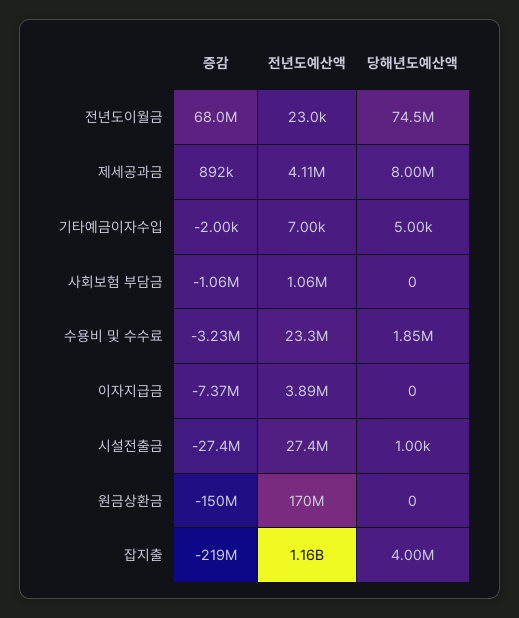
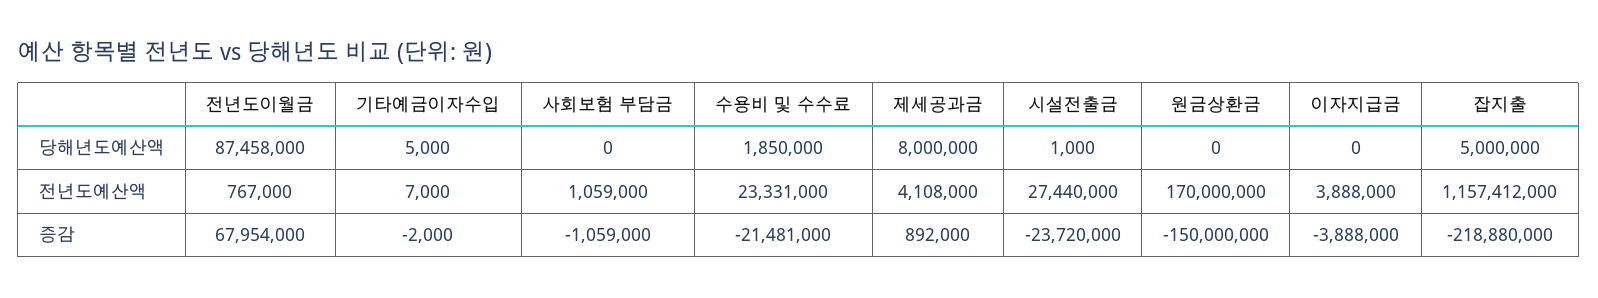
  {
    "증감": {
      "전년도이월금": 67954000,
      "제세공과금": 892000,
      "기타예금이자수입": -2000,
      "사회보험 부담금": -1059000,
-     "수용비 및 수수료": -3230000,
+     "수용비 및 수수료": -21481000,
-     "이자지급금": -7370000,
+     "이자지급금": -3888000,
-     "시설전출금": -27400000,
+     "시설전출금": -23720000,
      "원금상환금": -150000000,
      "잡지출": -218880000
    },
    "전년도예산액": {
-     "전년도이월금": 23000,
+     "전년도이월금": 767000,
      "제세공과금": 4108000,
      "기타예금이자수입": 7000,
      "사회보험 부담금": 1059000,
      "수용비 및 수수료": 23331000,
      "이자지급금": 3888000,
      "시설전출금": 27440000,
      "원금상환금": 170000000,
      "잡지출": 1157412000
    },
    "당해년도예산액": {
-     "전년도이월금": 74500000,
+     "전년도이월금": 87458000,
      "제세공과금": 8000000,
      "기타예금이자수입": 5000,
      "사회보험 부담금": 0,
      "수용비 및 수수료": 1850000,
      "이자지급금": 0,
      "시설전출금": 1000,
      "원금상환금": 0,
-     "잡지출": 4000000
+     "잡지출": 5000000
    }
  }

